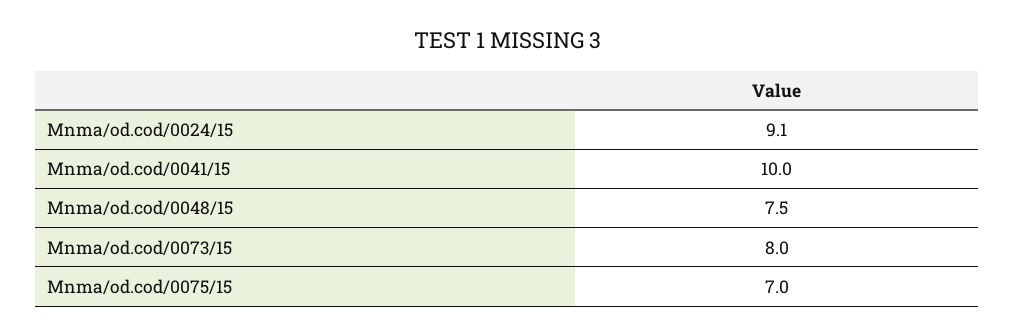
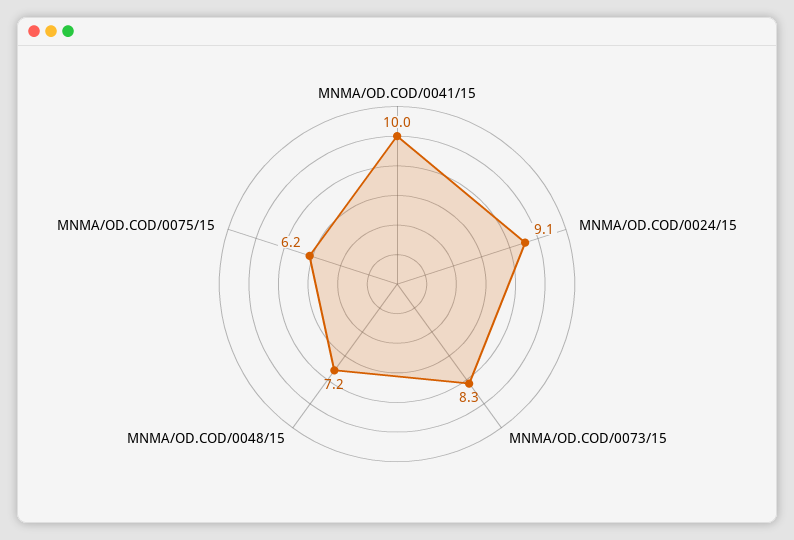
  {
    "Mnma/od.cod/0024/15": 9.1,
    "Mnma/od.cod/0041/15": 10,
-   "Mnma/od.cod/0048/15": 7.5,
+   "Mnma/od.cod/0048/15": 7.2,
-   "Mnma/od.cod/0073/15": 8,
+   "Mnma/od.cod/0073/15": 8.3,
-   "Mnma/od.cod/0075/15": 7
+   "Mnma/od.cod/0075/15": 6.2
  }

